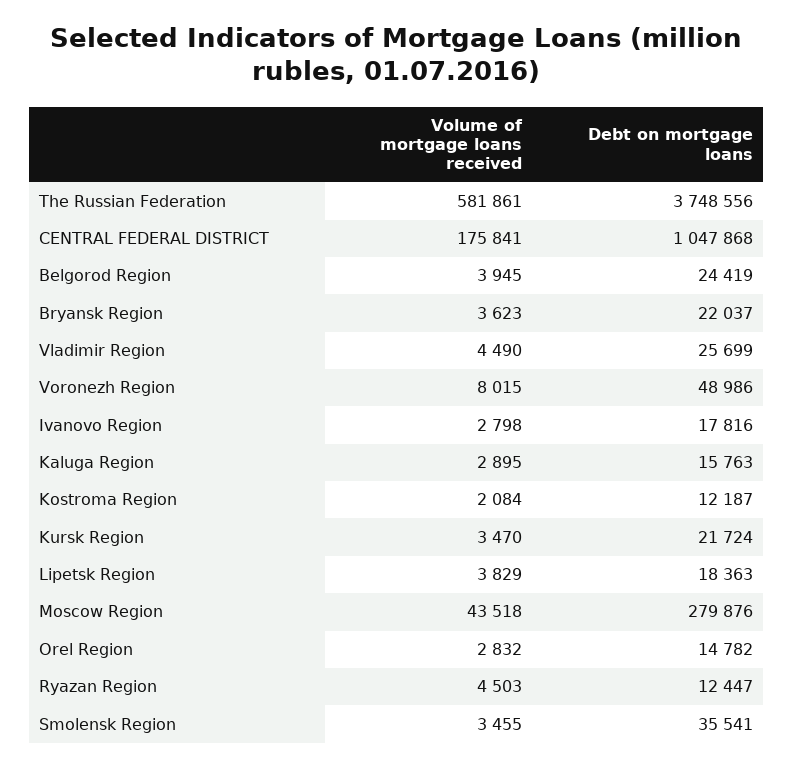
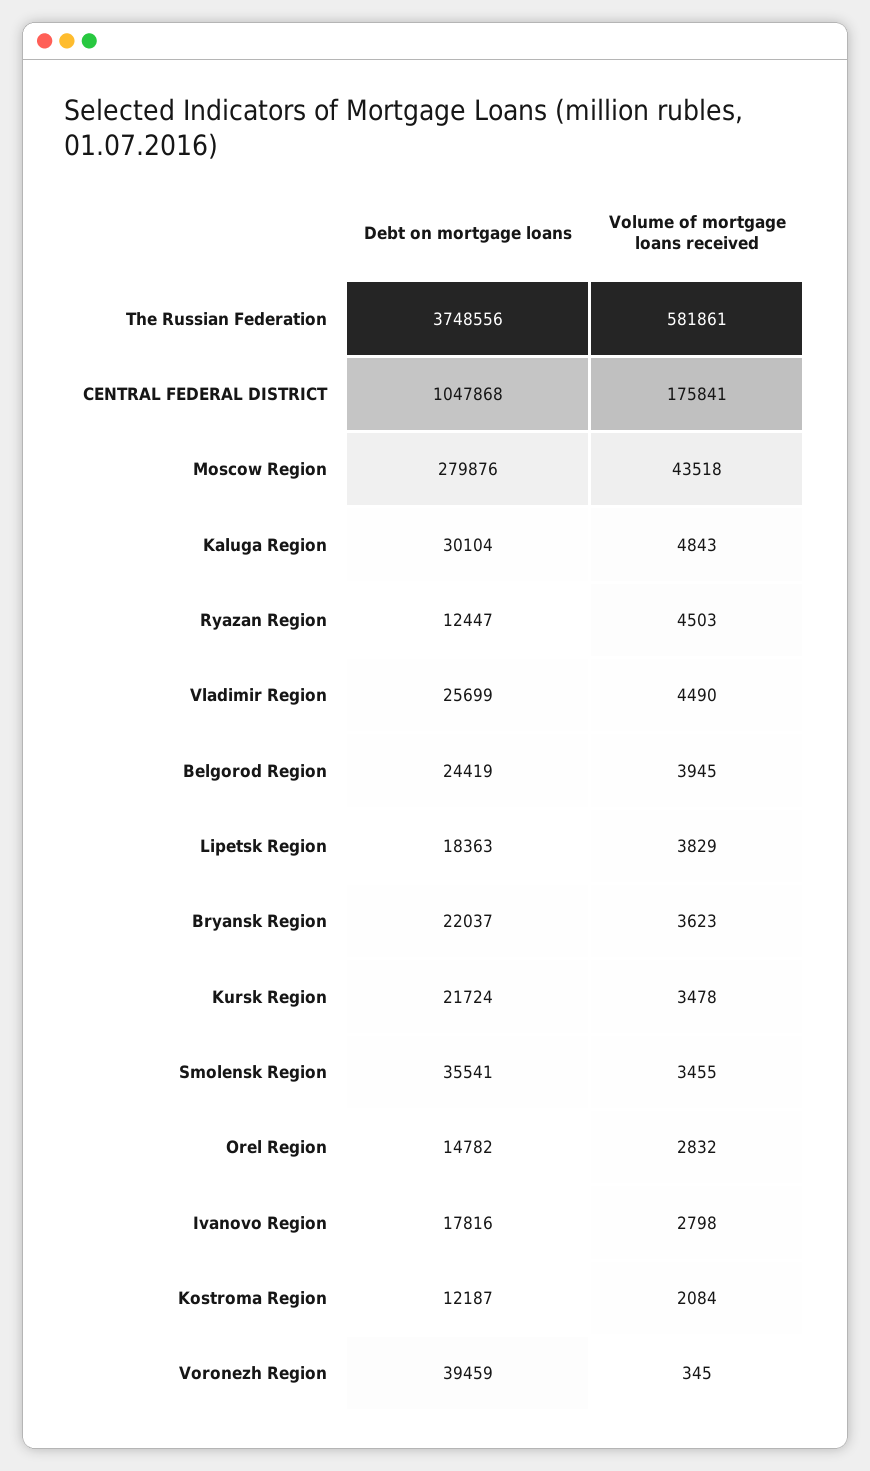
  {
    "Volume of mortgage loans received": {
      "The Russian Federation": 581861,
      "CENTRAL FEDERAL DISTRICT": 175841,
      "Belgorod Region": 3945,
      "Bryansk Region": 3623,
      "Vladimir Region": 4490,
-     "Voronezh Region": 8015,
+     "Voronezh Region": 345,
      "Ivanovo Region": 2798,
-     "Kaluga Region": 2895,
+     "Kaluga Region": 4843,
      "Kostroma Region": 2084,
-     "Kursk Region": 3470,
+     "Kursk Region": 3478,
      "Lipetsk Region": 3829,
      "Moscow Region": 43518,
      "Orel Region": 2832,
      "Ryazan Region": 4503,
      "Smolensk Region": 3455
    },
    "Debt on mortgage loans": {
      "The Russian Federation": 3748556,
      "CENTRAL FEDERAL DISTRICT": 1047868,
      "Belgorod Region": 24419,
      "Bryansk Region": 22037,
      "Vladimir Region": 25699,
-     "Voronezh Region": 48986,
+     "Voronezh Region": 39459,
      "Ivanovo Region": 17816,
-     "Kaluga Region": 15763,
+     "Kaluga Region": 30104,
      "Kostroma Region": 12187,
      "Kursk Region": 21724,
      "Lipetsk Region": 18363,
      "Moscow Region": 279876,
      "Orel Region": 14782,
      "Ryazan Region": 12447,
      "Smolensk Region": 35541
    }
  }

